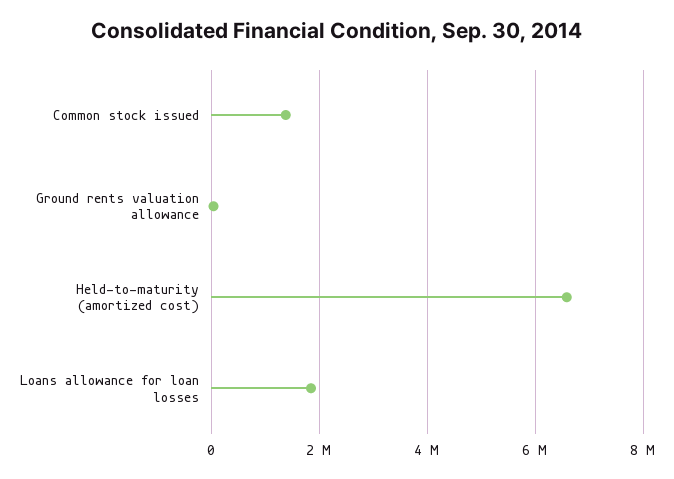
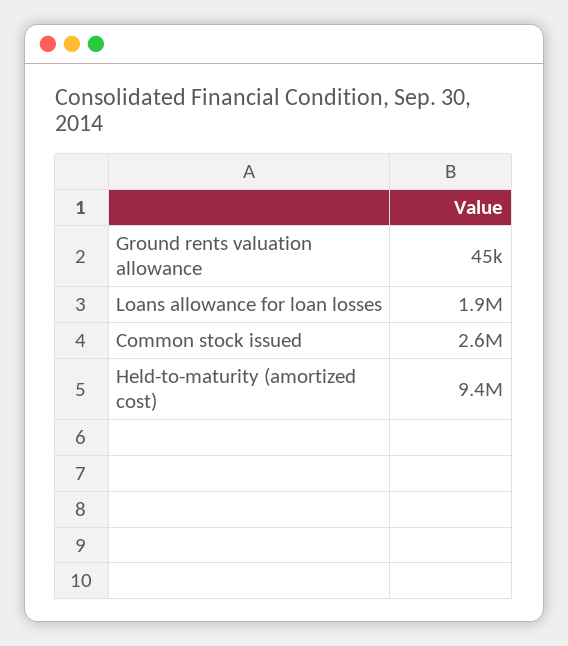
  {
-   "Common stock issued": 1400000,
+   "Common stock issued": 2600000,
    "Ground rents valuation allowance": 45000,
-   "Held-to-maturity (amortized cost)": 6600000,
+   "Held-to-maturity (amortized cost)": 9400000,
    "Loans allowance for loan losses": 1900000
  }

